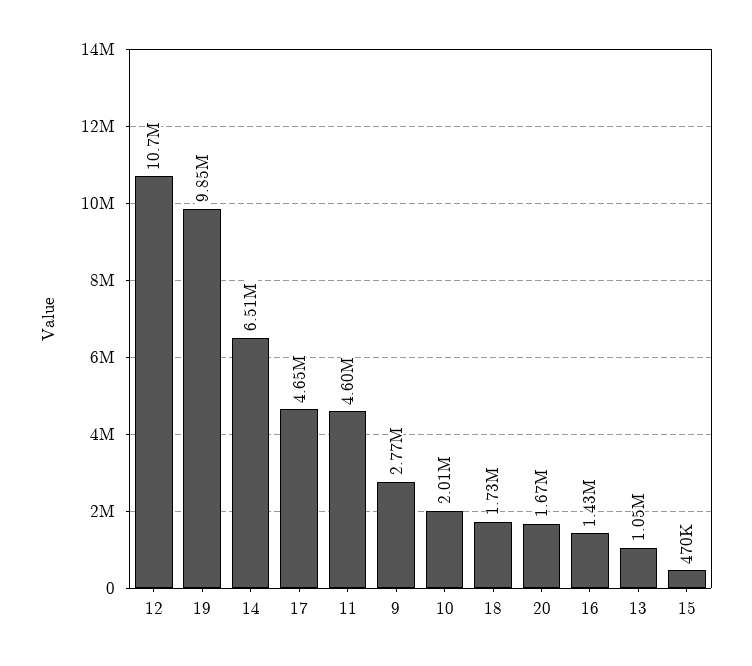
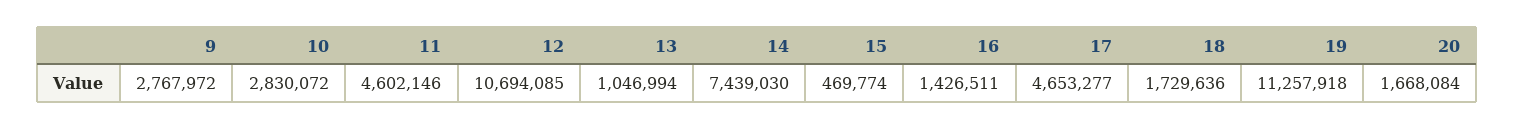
  {
    "12": 10694085,
-   "19": 9850000,
+   "19": 11257918,
-   "14": 6510000,
+   "14": 7439030,
    "17": 4653277,
    "11": 4602146,
    "9": 2767972,
-   "10": 2010000,
+   "10": 2830072,
    "18": 1729636,
    "20": 1668084,
    "16": 1426511,
    "13": 1046994,
    "15": 469774
  }

